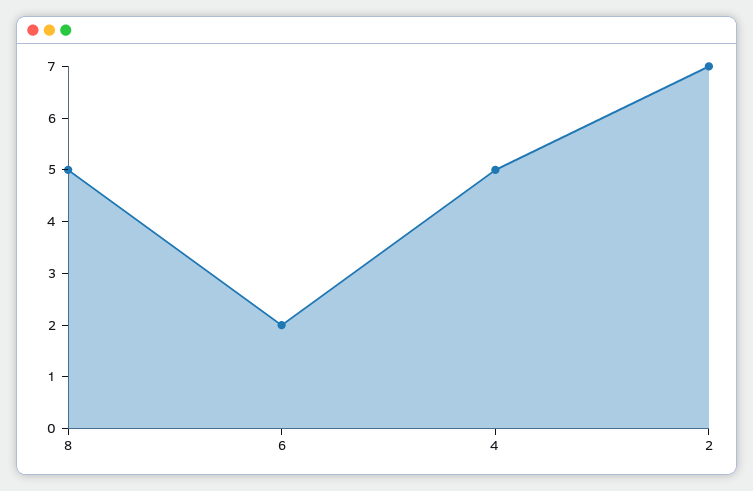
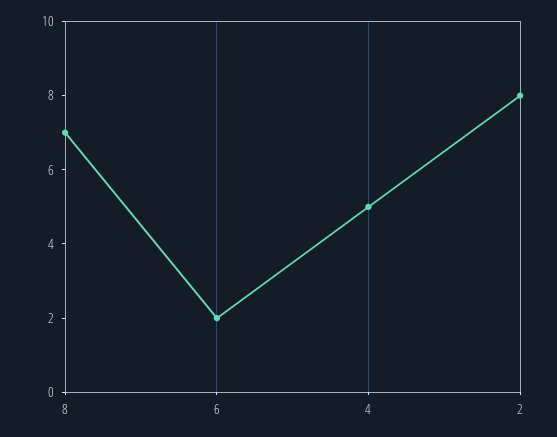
  {
-   "8": 5,
+   "8": 7,
    "6": 2,
    "4": 5,
-   "2": 7
+   "2": 8
  }

